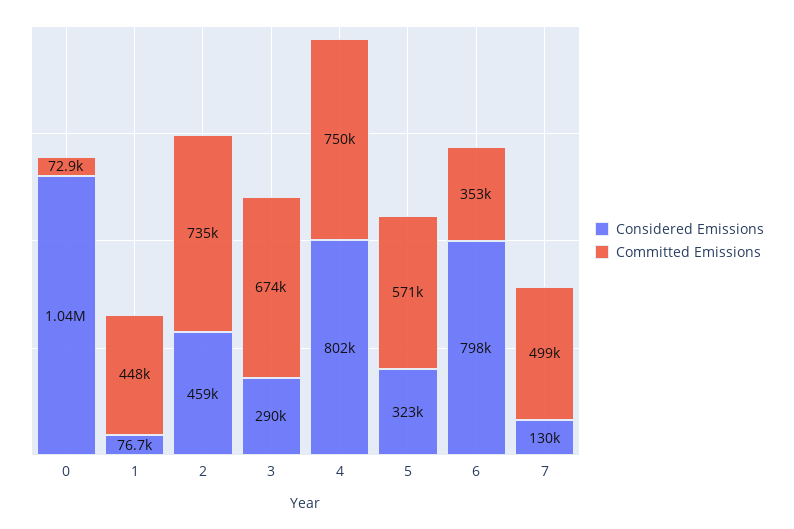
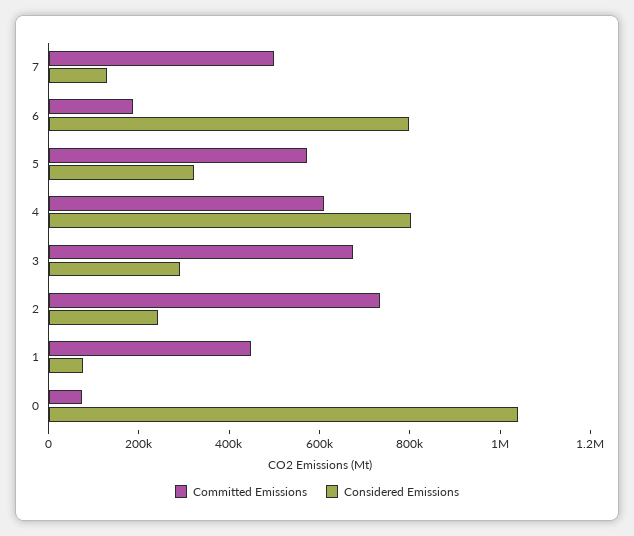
  {
    "Considered Emissions": {
      "0": 1040000,
      "1": 76700,
-     "2": 459000,
+     "2": 250000,
      "3": 290000,
      "4": 802000,
      "5": 323000,
      "6": 798000,
      "7": 130000
    },
    "Committed Emissions": {
      "0": 72900,
      "1": 448000,
      "2": 735000,
      "3": 674000,
-     "4": 750000,
+     "4": 600000,
      "5": 571000,
-     "6": 353000,
+     "6": 200000,
      "7": 499000
    }
  }

